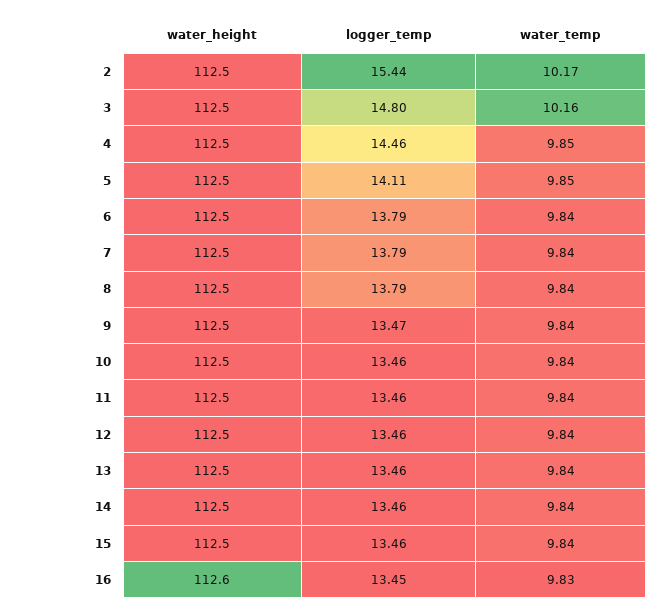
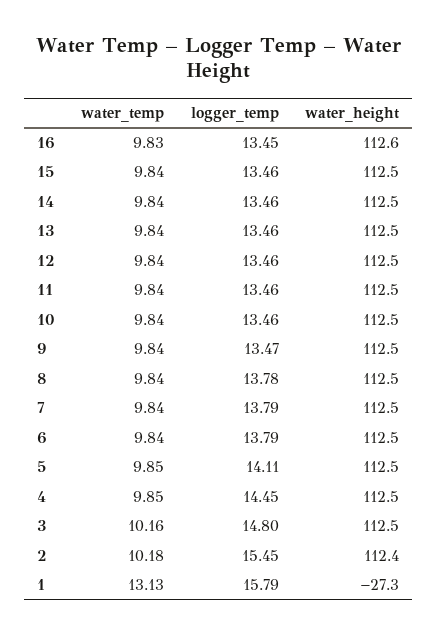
  {
    "water_height": {
-     "2": 112.5,
+     "2": 112.4,
      "3": 112.5,
      "4": 112.5,
      "5": 112.5,
      "6": 112.5,
      "7": 112.5,
      "8": 112.5,
      "9": 112.5,
      "10": 112.5,
      "11": 112.5,
      "12": 112.5,
      "13": 112.5,
      "14": 112.5,
      "15": 112.5,
-     "16": 112.6
+     "16": 112.6,
+     "1": -27.3
    },
    "logger_temp": {
-     "2": 15.44,
+     "2": 15.45,
      "3": 14.8,
-     "4": 14.46,
+     "4": 14.45,
      "5": 14.11,
      "6": 13.79,
      "7": 13.79,
-     "8": 13.79,
+     "8": 13.78,
      "9": 13.47,
      "10": 13.46,
      "11": 13.46,
      "12": 13.46,
      "13": 13.46,
      "14": 13.46,
      "15": 13.46,
-     "16": 13.45
+     "16": 13.45,
+     "1": 15.79
    },
    "water_temp": {
-     "2": 10.17,
+     "2": 10.18,
      "3": 10.16,
      "4": 9.85,
      "5": 9.85,
      "6": 9.84,
      "7": 9.84,
      "8": 9.84,
      "9": 9.84,
      "10": 9.84,
      "11": 9.84,
      "12": 9.84,
      "13": 9.84,
      "14": 9.84,
      "15": 9.84,
-     "16": 9.83
+     "16": 9.83,
+     "1": 13.13
    }
  }

